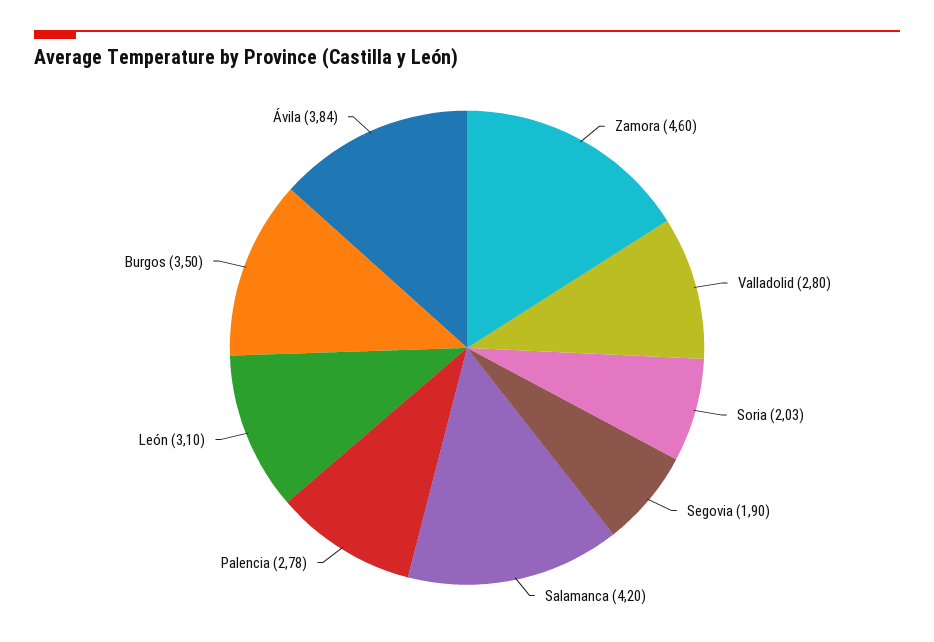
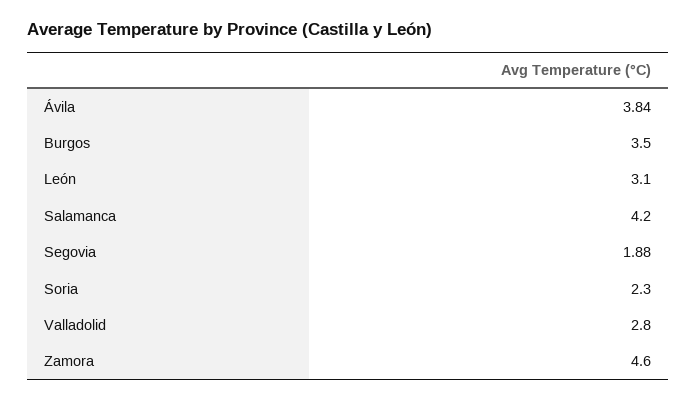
  {
    "Zamora": 4.6,
    "Valladolid": 2.8,
-   "Soria": 2.03,
+   "Soria": 2.3,
-   "Segovia": 1.9,
+   "Segovia": 1.88,
    "Salamanca": 4.2,
-   "Palencia": 2.78,
    "León": 3.1,
    "Burgos": 3.5,
    "Ávila": 3.84
  }

